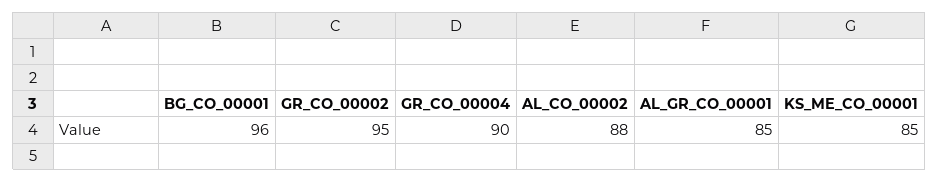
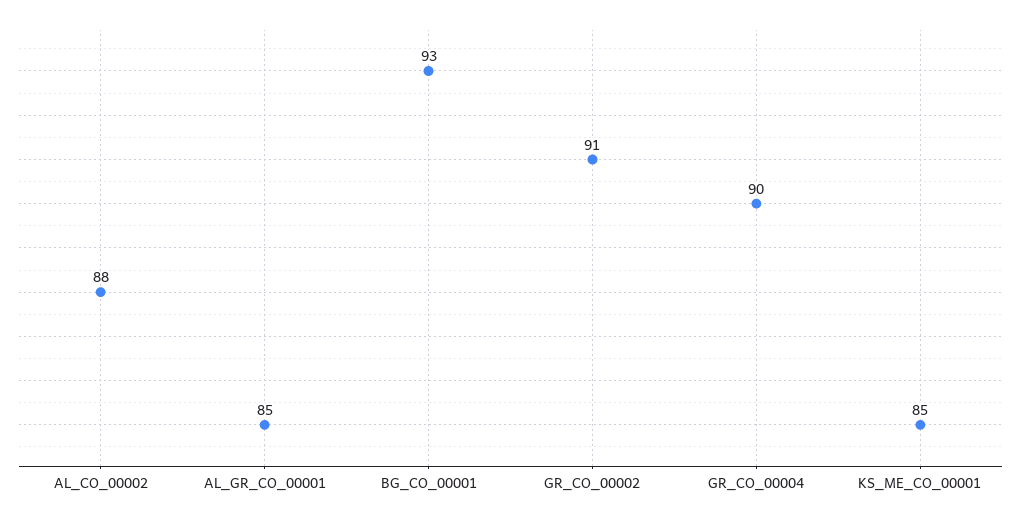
  {
-   "BG_CO_00001": 96,
+   "BG_CO_00001": 93,
-   "GR_CO_00002": 95,
+   "GR_CO_00002": 91,
    "GR_CO_00004": 90,
    "AL_CO_00002": 88,
    "AL_GR_CO_00001": 85,
    "KS_ME_CO_00001": 85
  }

